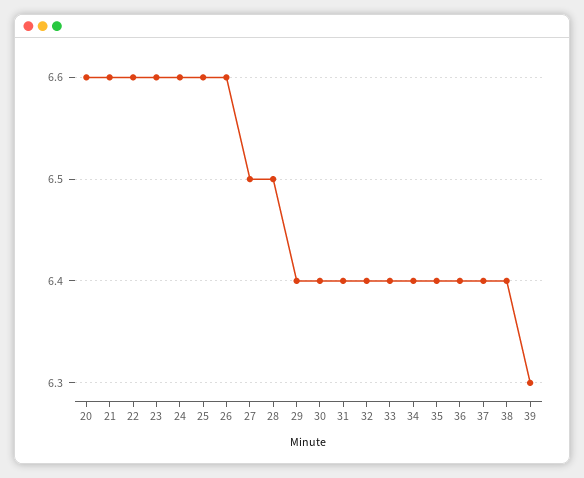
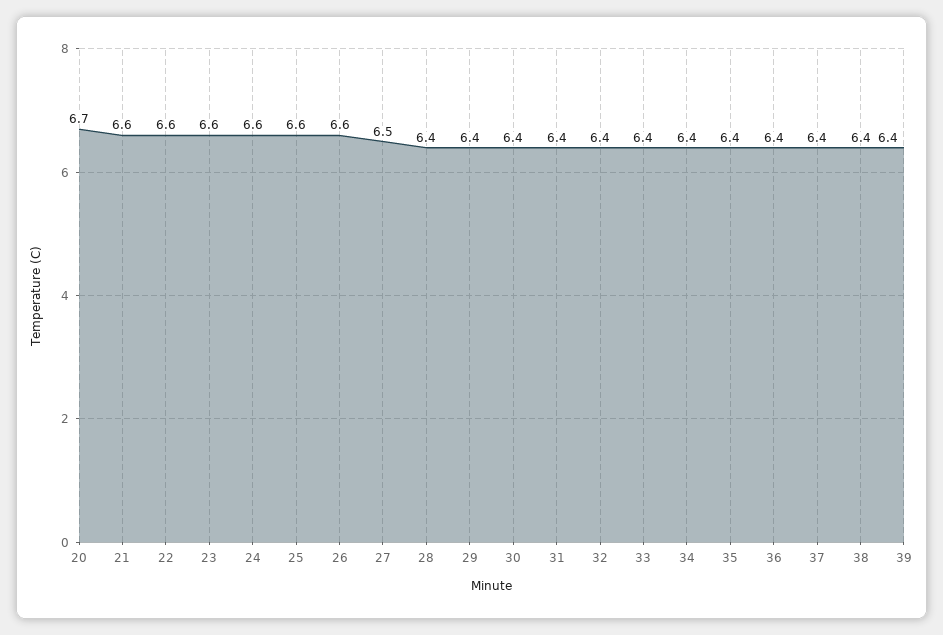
  {
-   "20": 6.6,
+   "20": 6.7,
    "21": 6.6,
    "22": 6.6,
    "23": 6.6,
    "24": 6.6,
    "25": 6.6,
    "26": 6.6,
    "27": 6.5,
-   "28": 6.5,
+   "28": 6.4,
    "29": 6.4,
    "30": 6.4,
    "31": 6.4,
    "32": 6.4,
    "33": 6.4,
    "34": 6.4,
    "35": 6.4,
    "36": 6.4,
    "37": 6.4,
    "38": 6.4,
-   "39": 6.3
+   "39": 6.4
  }

